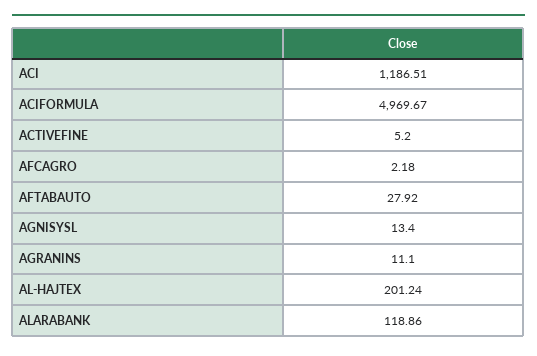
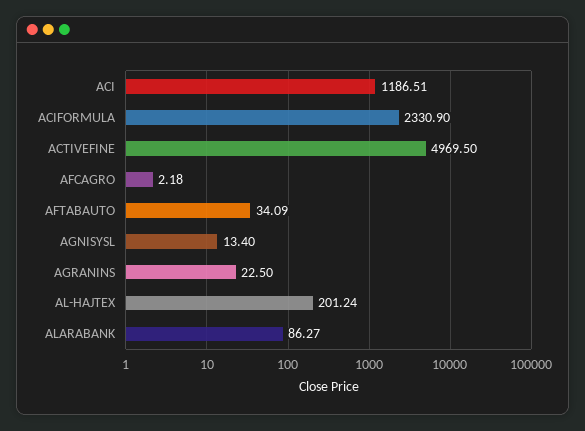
  {
    "ACI": 1186.51,
-   "ACIFORMULA": 4969.67,
+   "ACIFORMULA": 2330.9,
-   "ACTIVEFINE": 5.2,
+   "ACTIVEFINE": 4969.5,
    "AFCAGRO": 2.18,
-   "AFTABAUTO": 27.92,
+   "AFTABAUTO": 34.09,
    "AGNISYSL": 13.4,
-   "AGRANINS": 11.1,
+   "AGRANINS": 22.5,
    "AL-HAJTEX": 201.24,
-   "ALARABANK": 118.86
+   "ALARABANK": 86.27
  }

